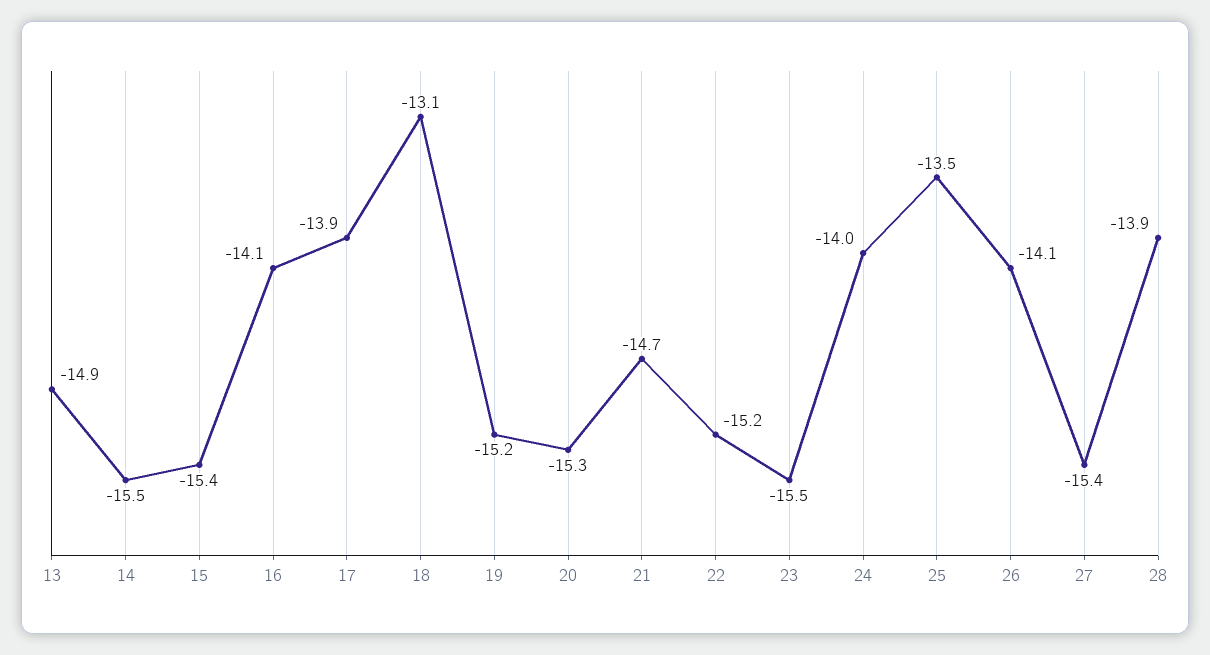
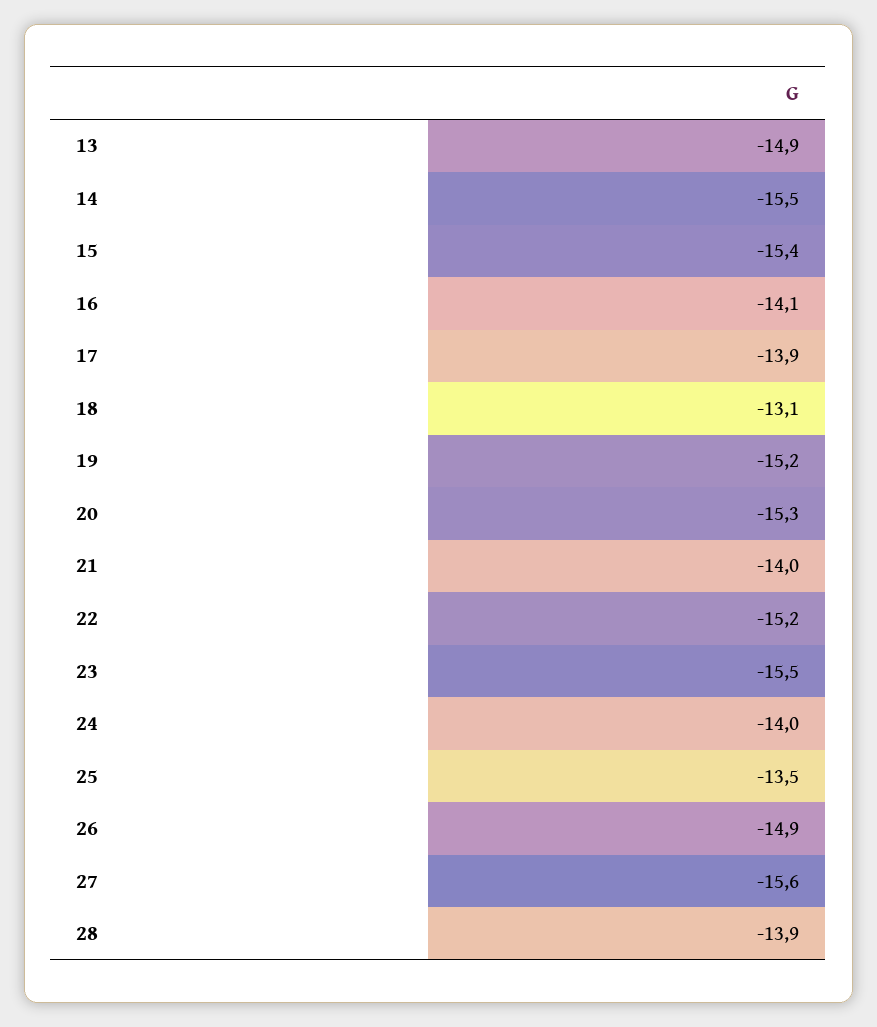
  {
    "13": -14.9,
    "14": -15.5,
    "15": -15.4,
    "16": -14.1,
    "17": -13.9,
    "18": -13.1,
    "19": -15.2,
    "20": -15.3,
-   "21": -14.7,
+   "21": -14,
    "22": -15.2,
    "23": -15.5,
    "24": -14,
    "25": -13.5,
-   "26": -14.1,
+   "26": -14.9,
-   "27": -15.4,
+   "27": -15.6,
    "28": -13.9
  }

